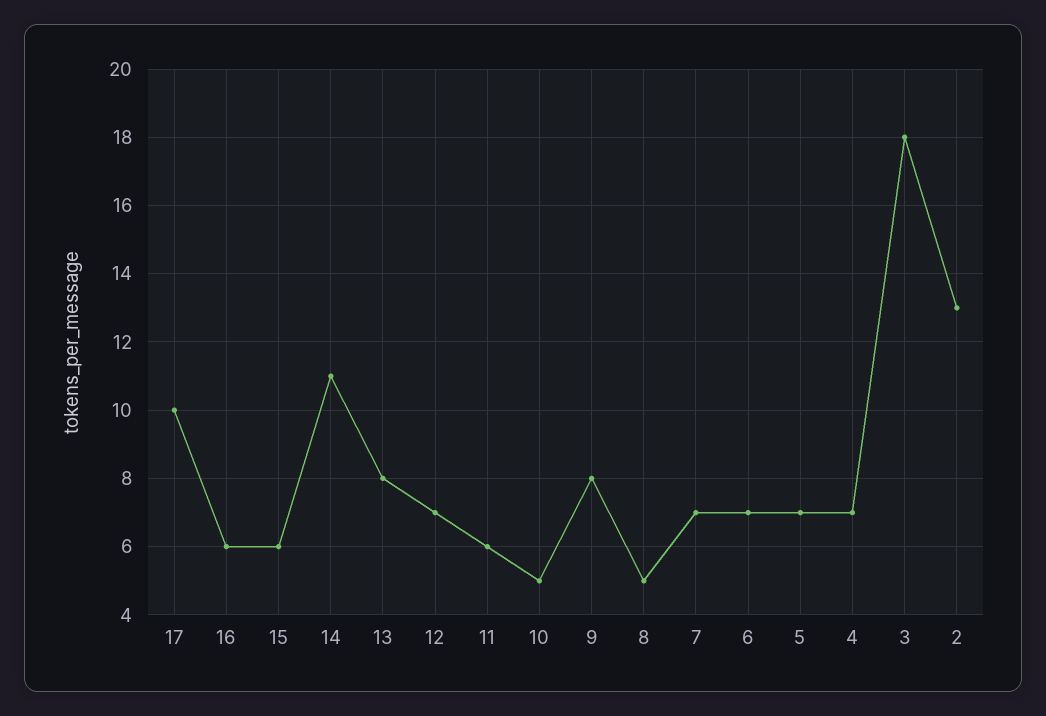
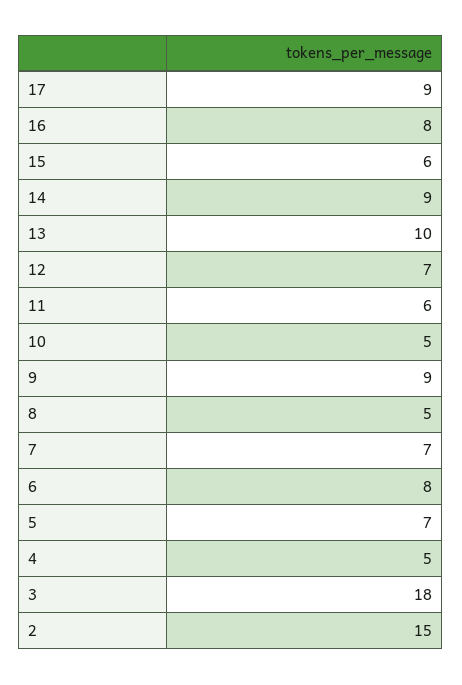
  {
-   "17": 10,
+   "17": 9,
-   "16": 6,
+   "16": 8,
    "15": 6,
-   "14": 11,
+   "14": 9,
-   "13": 8,
+   "13": 10,
    "12": 7,
    "11": 6,
    "10": 5,
-   "9": 8,
+   "9": 9,
    "8": 5,
    "7": 7,
-   "6": 7,
+   "6": 8,
    "5": 7,
-   "4": 7,
+   "4": 5,
    "3": 18,
-   "2": 13
+   "2": 15
  }

